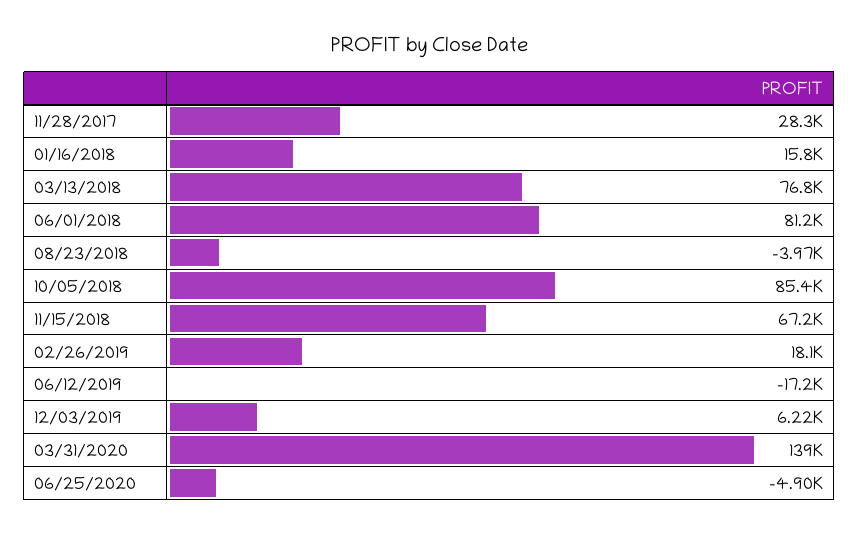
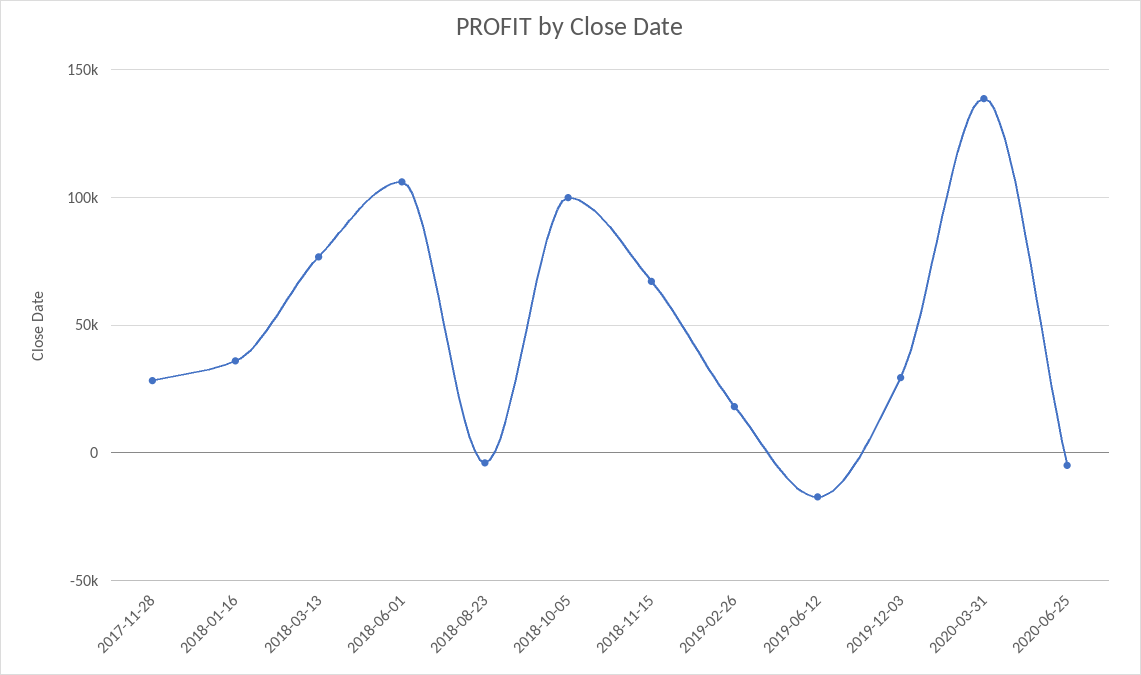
  {
    "11/28/2017": 28300,
-   "01/16/2018": 15800,
+   "01/16/2018": 35000,
    "03/13/2018": 76800,
-   "06/01/2018": 81200,
+   "06/01/2018": 105000,
    "08/23/2018": -3970,
-   "10/05/2018": 85400,
+   "10/05/2018": 100000,
    "11/15/2018": 67200,
    "02/26/2019": 18100,
    "06/12/2019": -17200,
-   "12/03/2019": 6220,
+   "12/03/2019": 30000,
    "03/31/2020": 139000,
    "06/25/2020": -4900
  }

